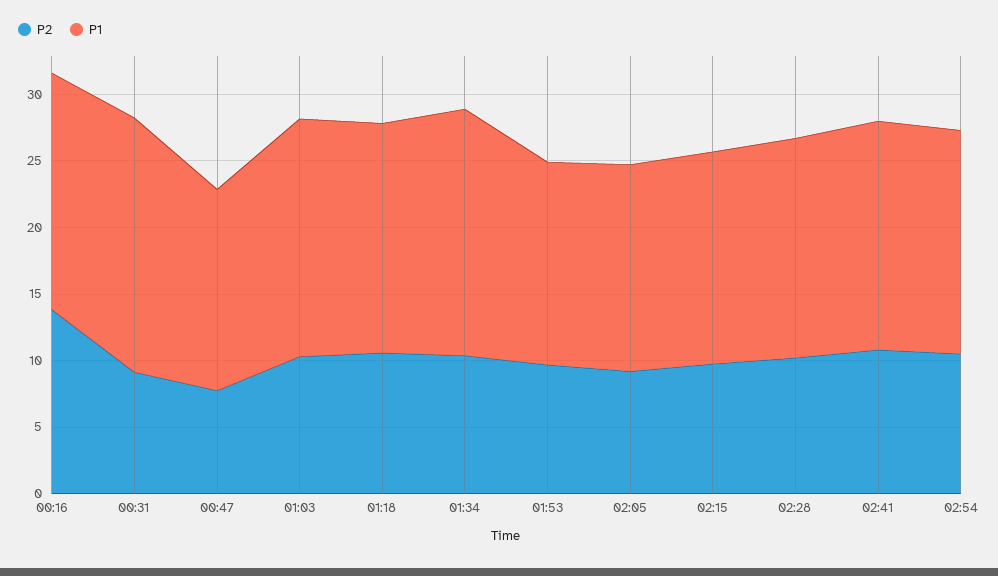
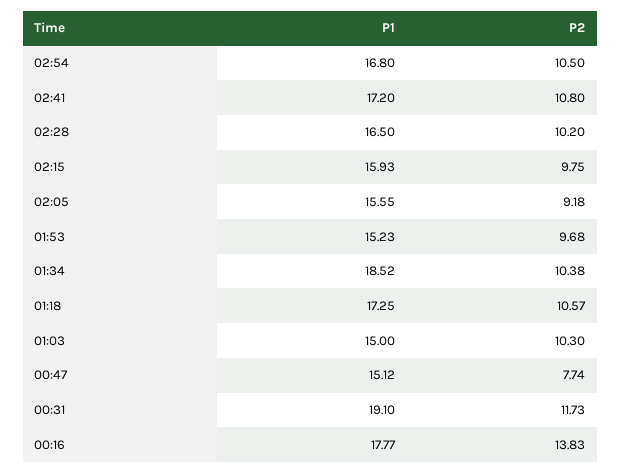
  {
    "P2": {
      "00:16": 13.83,
-     "00:31": 9,
+     "00:31": 11.73,
      "00:47": 7.74,
      "01:03": 10.3,
      "01:18": 10.57,
      "01:34": 10.38,
      "01:53": 9.68,
      "02:05": 9.18,
      "02:15": 9.75,
      "02:28": 10.2,
      "02:41": 10.8,
      "02:54": 10.5
    },
    "P1": {
      "00:16": 17.77,
      "00:31": 19.1,
      "00:47": 15.12,
-     "01:03": 18,
+     "01:03": 15,
      "01:18": 17.25,
      "01:34": 18.52,
      "01:53": 15.23,
      "02:05": 15.55,
      "02:15": 15.93,
      "02:28": 16.5,
      "02:41": 17.2,
      "02:54": 16.8
    }
  }

